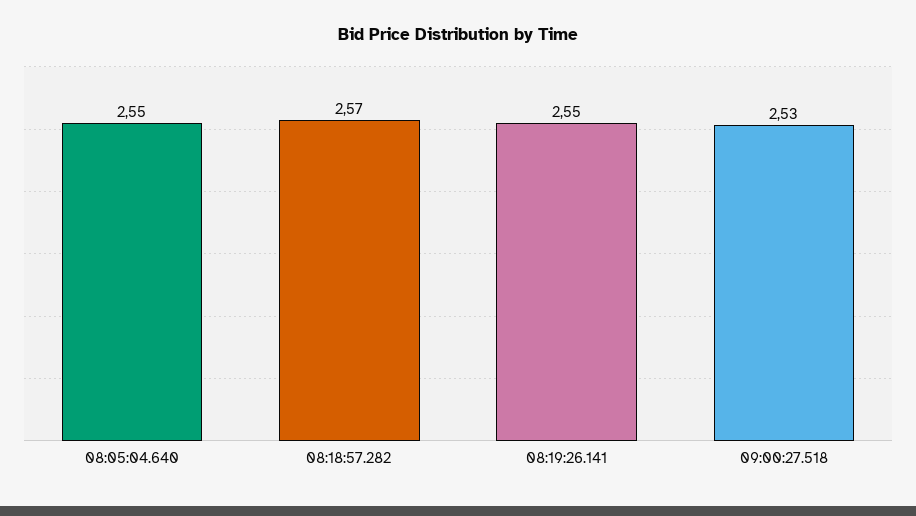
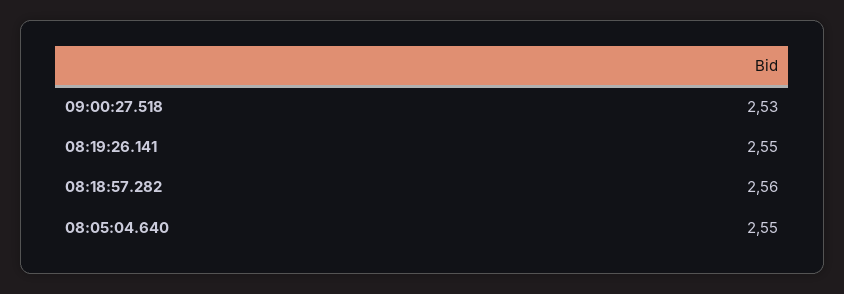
  {
    "08:05:04.640": 2.55,
-   "08:18:57.282": 2.57,
+   "08:18:57.282": 2.56,
    "08:19:26.141": 2.55,
    "09:00:27.518": 2.53
  }

